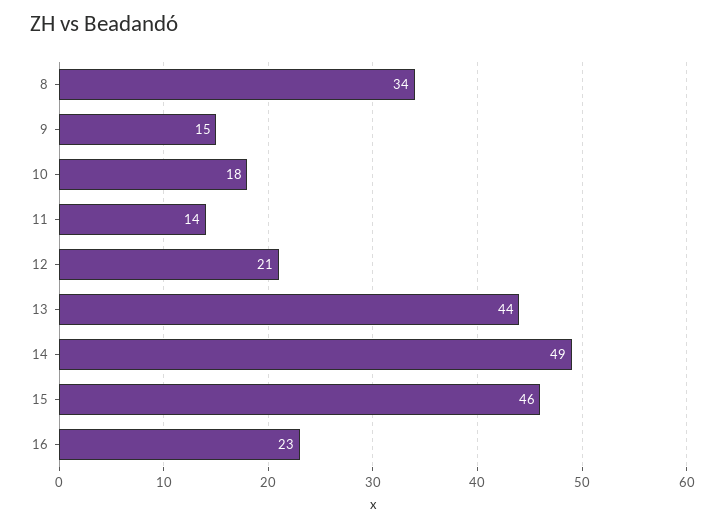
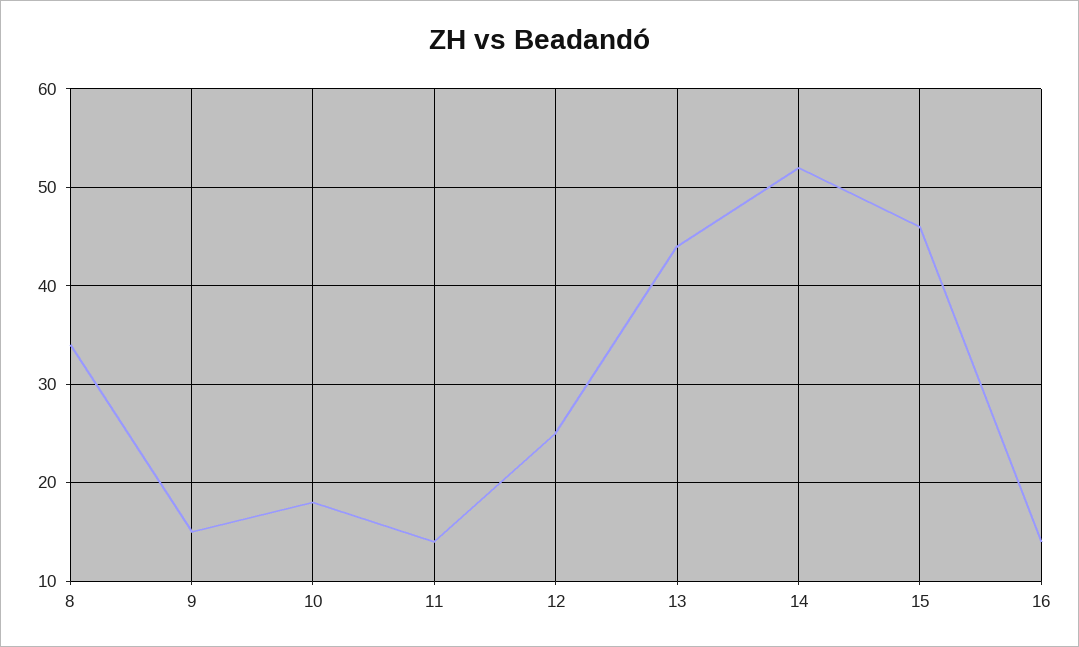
  {
    "8": 34,
    "9": 15,
    "10": 18,
    "11": 14,
-   "12": 21,
+   "12": 25,
    "13": 44,
-   "14": 49,
+   "14": 52,
    "15": 46,
-   "16": 23
+   "16": 14
  }

